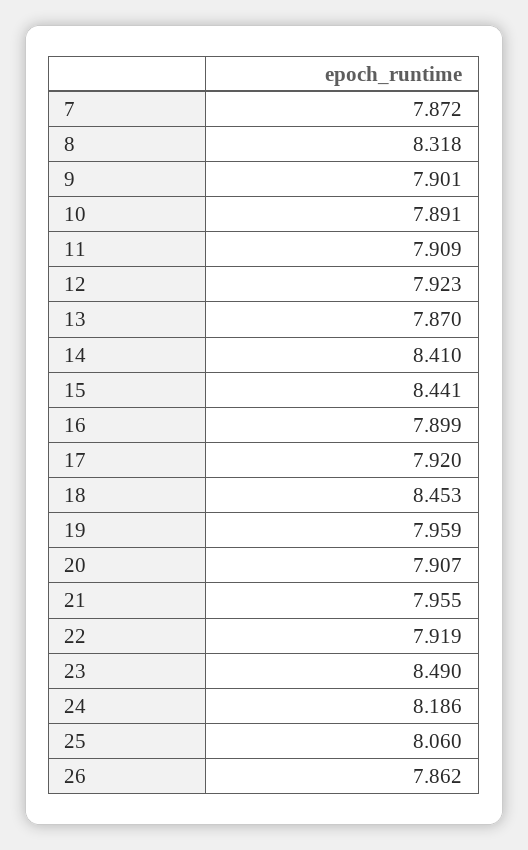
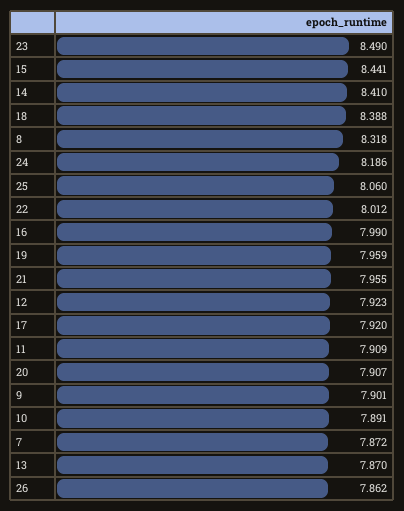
  {
    "7": 7.872,
    "8": 8.318,
    "9": 7.901,
    "10": 7.891,
    "11": 7.909,
    "12": 7.923,
    "13": 7.87,
    "14": 8.41,
    "15": 8.441,
-   "16": 7.899,
+   "16": 7.99,
    "17": 7.92,
-   "18": 8.453,
+   "18": 8.388,
    "19": 7.959,
    "20": 7.907,
    "21": 7.955,
-   "22": 7.919,
+   "22": 8.012,
    "23": 8.49,
    "24": 8.186,
    "25": 8.06,
    "26": 7.862
  }

